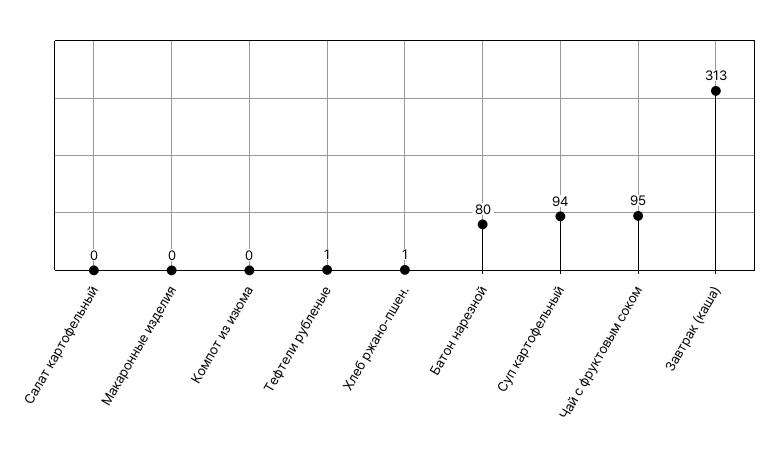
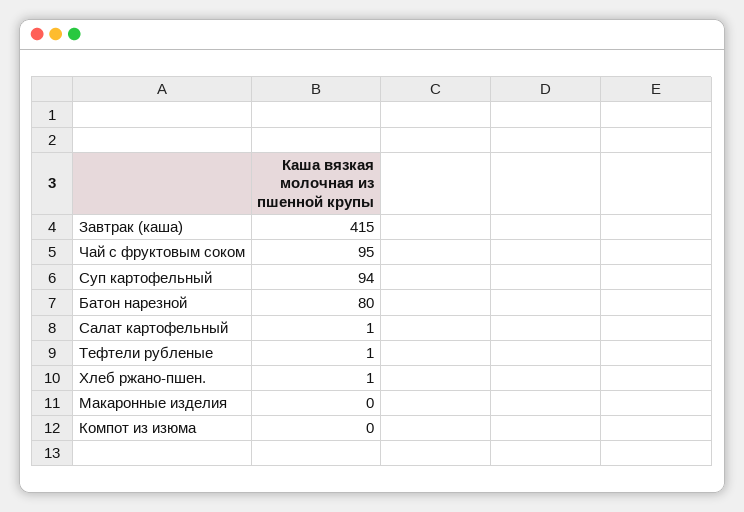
  {
-   "Салат картофельный": 0,
+   "Салат картофельный": 1,
    "Макаронные изделия": 0,
    "Компот из изюма": 0,
    "Тефтели рубленые": 1,
    "Хлеб ржано-пшен.": 1,
    "Батон нарезной": 80,
    "Суп картофельный": 94,
    "Чай с фруктовым соком": 95,
-   "Завтрак (каша)": 313
+   "Завтрак (каша)": 415
  }

